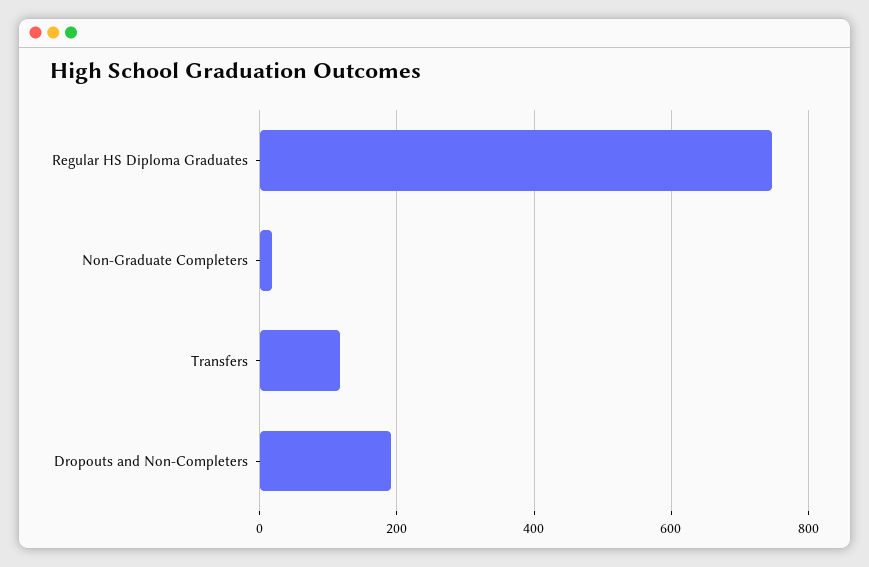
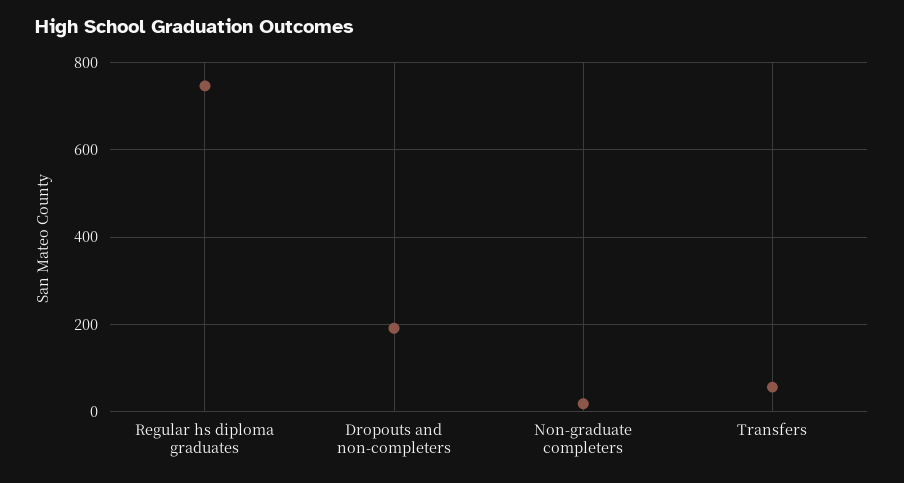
  {
    "Regular HS Diploma Graduates": 740,
    "Non-Graduate Completers": 20,
-   "Transfers": 120,
+   "Transfers": 60,
    "Dropouts and Non-Completers": 200
  }

